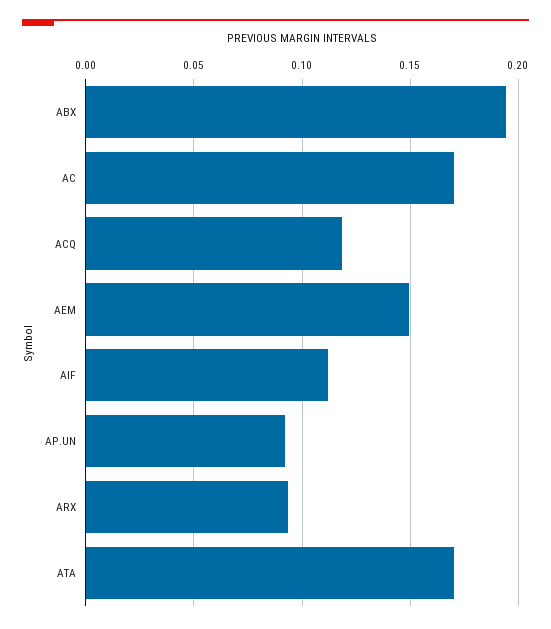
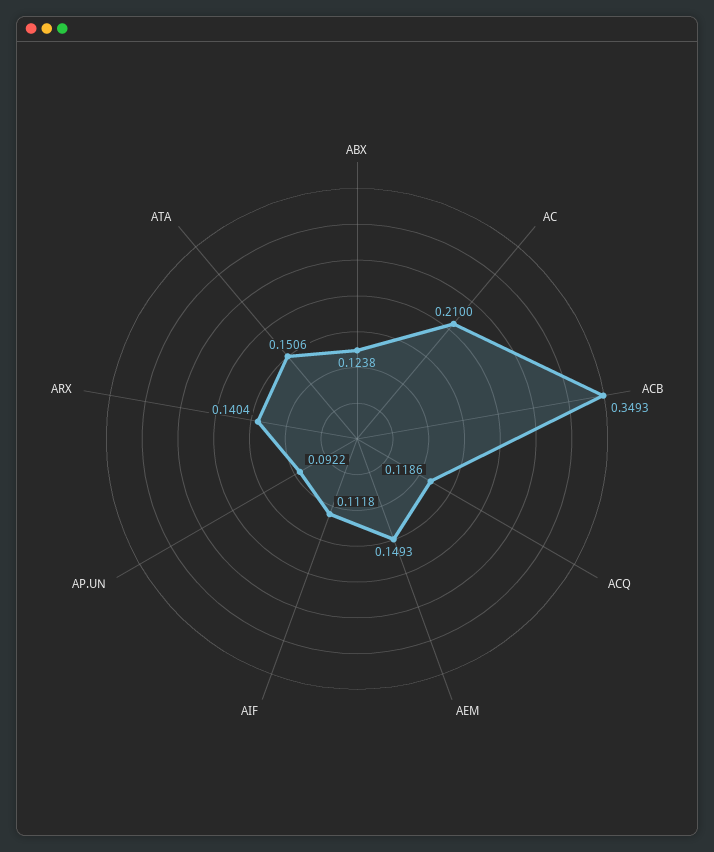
  {
-   "ABX": 0.195,
+   "ABX": 0.1238,
-   "AC": 0.17,
+   "AC": 0.21,
    "ACQ": 0.1186,
    "AEM": 0.1493,
    "AIF": 0.1118,
    "AP.UN": 0.0922,
-   "ARX": 0.095,
+   "ARX": 0.1404,
-   "ATA": 0.17
+   "ATA": 0.1506,
+   "ACB": 0.3493
  }

